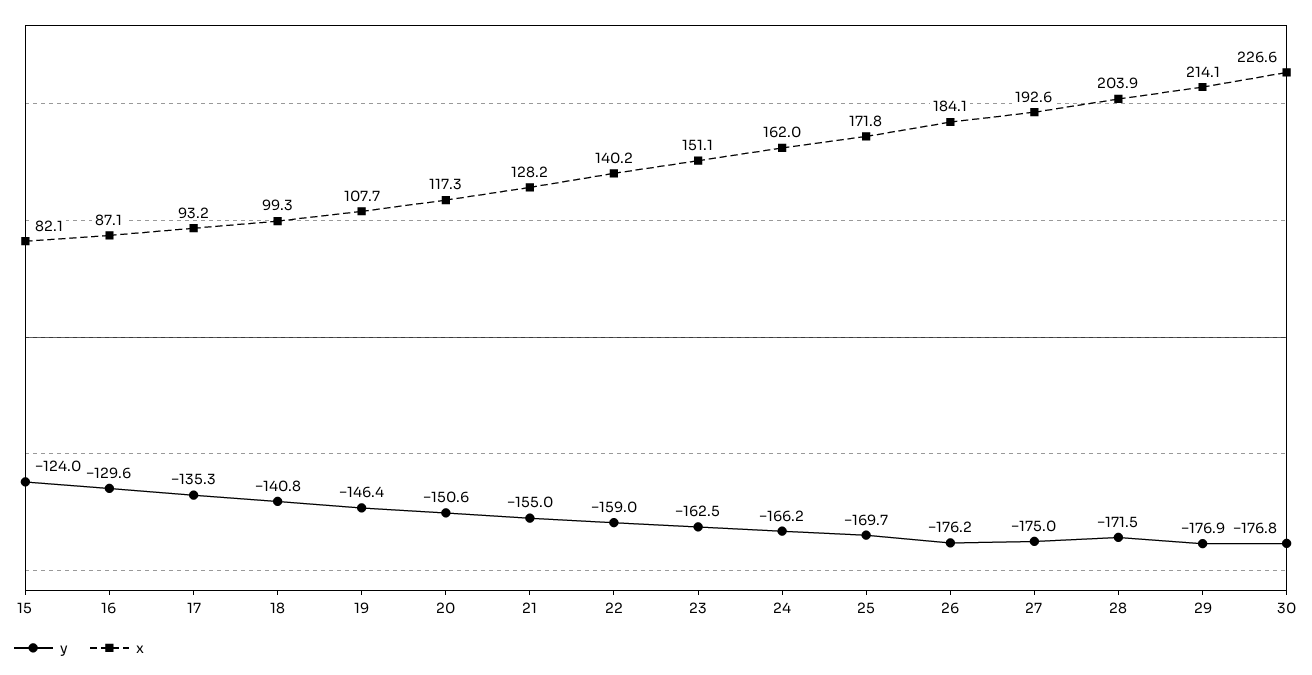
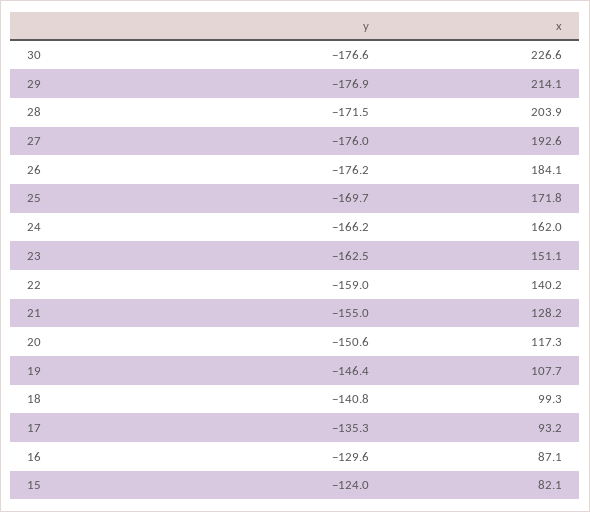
  {
    "y": {
      "15": -124,
      "16": -129.6,
      "17": -135.3,
      "18": -140.8,
      "19": -146.4,
      "20": -150.6,
      "21": -155,
      "22": -159,
      "23": -162.5,
      "24": -166.2,
      "25": -169.7,
      "26": -176.2,
-     "27": -175,
+     "27": -176,
      "28": -171.5,
      "29": -176.9,
-     "30": -176.8
+     "30": -176.6
    },
    "x": {
      "15": 82.1,
      "16": 87.1,
      "17": 93.2,
      "18": 99.3,
      "19": 107.7,
      "20": 117.3,
      "21": 128.2,
      "22": 140.2,
      "23": 151.1,
      "24": 162,
      "25": 171.8,
      "26": 184.1,
      "27": 192.6,
      "28": 203.9,
      "29": 214.1,
      "30": 226.6
    }
  }

